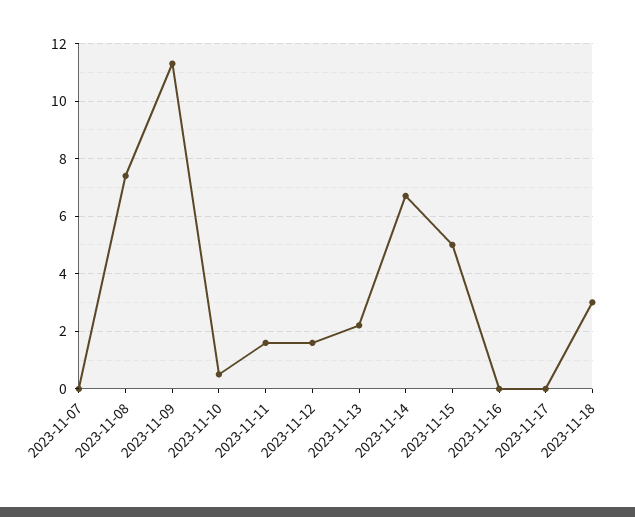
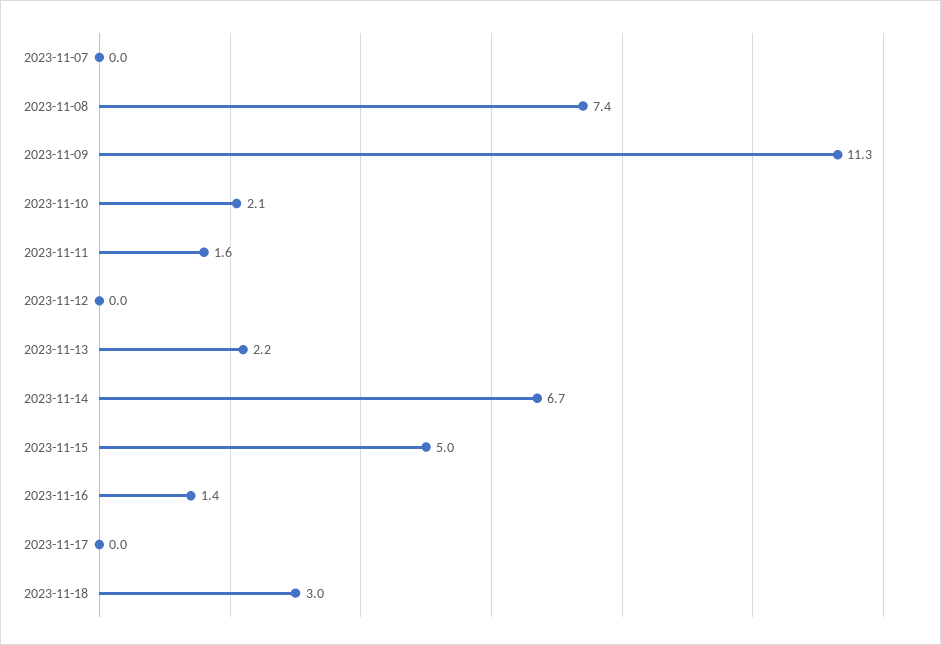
  {
    "2023-11-07": 0,
    "2023-11-08": 7.4,
    "2023-11-09": 11.3,
-   "2023-11-10": 0.5,
+   "2023-11-10": 2.1,
    "2023-11-11": 1.6,
-   "2023-11-12": 1.5,
+   "2023-11-12": 0,
    "2023-11-13": 2.2,
    "2023-11-14": 6.7,
    "2023-11-15": 5,
-   "2023-11-16": 0,
+   "2023-11-16": 1.4,
    "2023-11-17": 0,
    "2023-11-18": 3
  }

